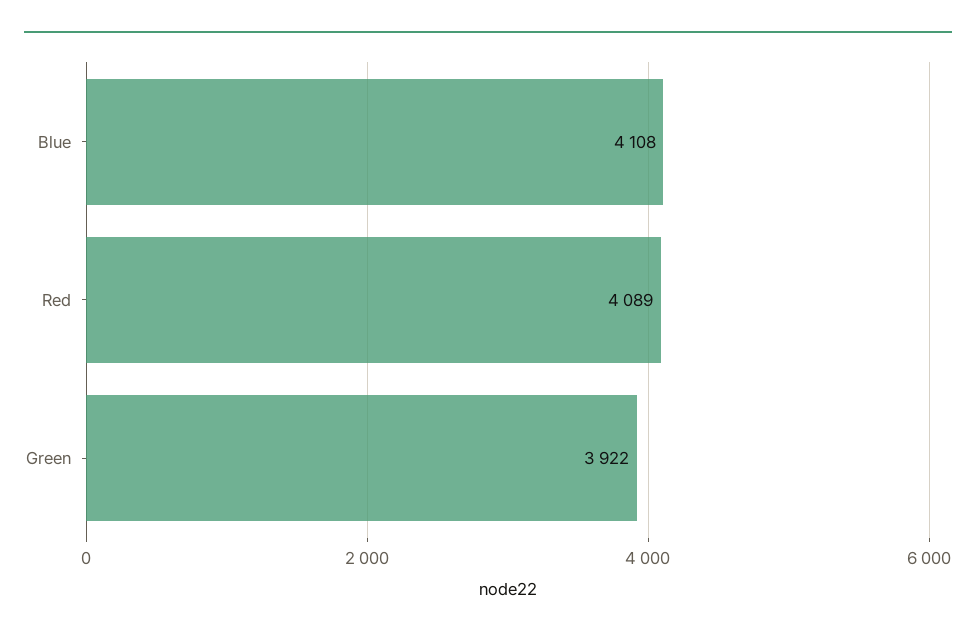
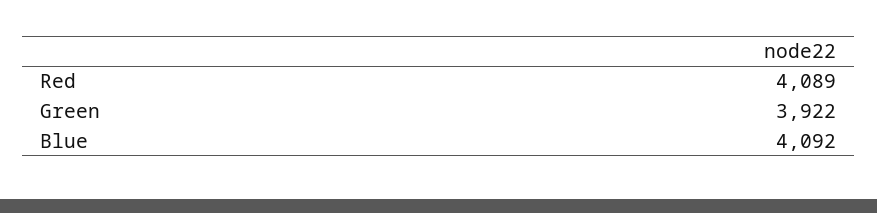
  {
-   "Blue": 4108,
+   "Blue": 4092,
    "Red": 4089,
    "Green": 3922
  }

